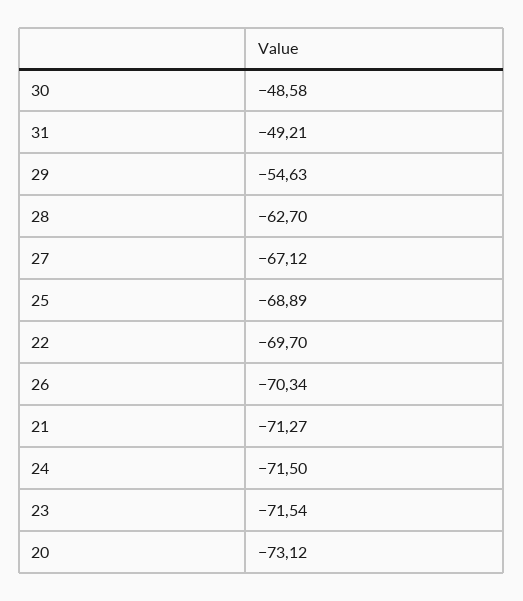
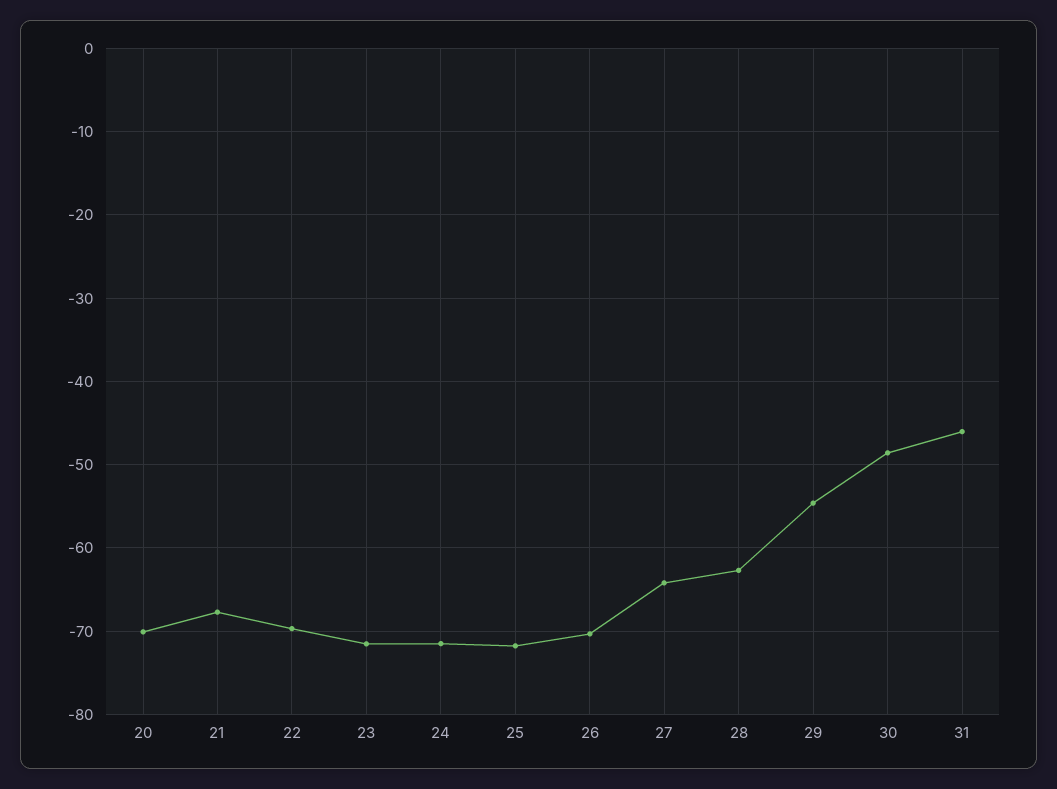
  {
    "30": -48.58,
-   "31": -49.21,
+   "31": -46,
    "29": -54.63,
    "28": -62.7,
-   "27": -67.12,
+   "27": -64,
-   "25": -68.89,
+   "25": -72,
    "22": -69.7,
    "26": -70.34,
-   "21": -71.27,
+   "21": -68,
    "24": -71.5,
    "23": -71.54,
-   "20": -73.12
+   "20": -70
  }

